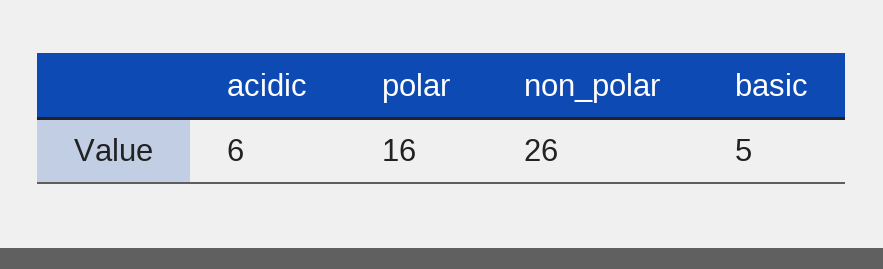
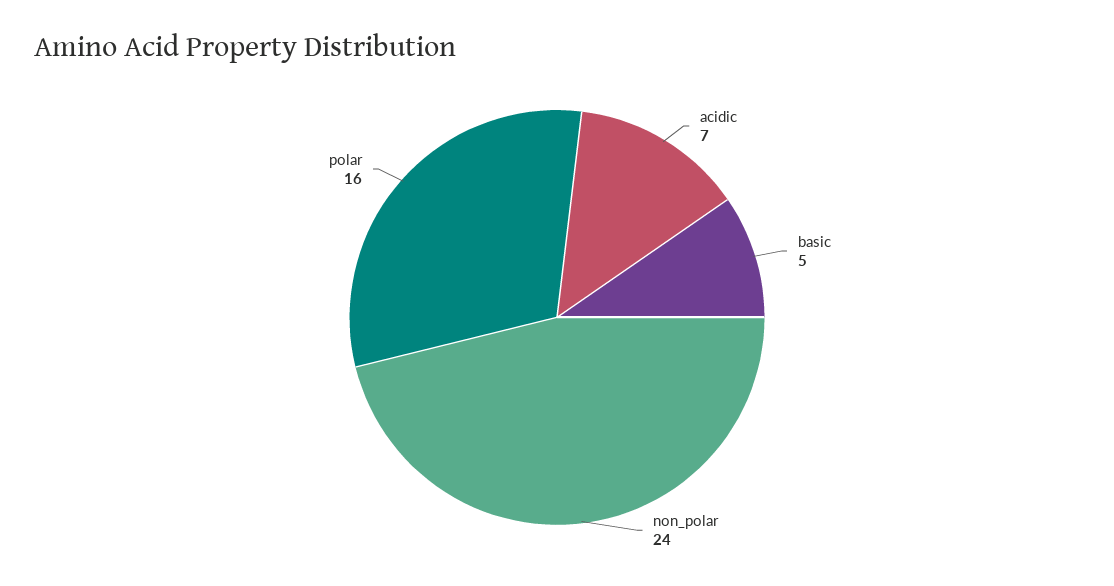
  {
-   "acidic": 6,
+   "acidic": 7,
    "polar": 16,
-   "non_polar": 26,
+   "non_polar": 24,
    "basic": 5
  }

